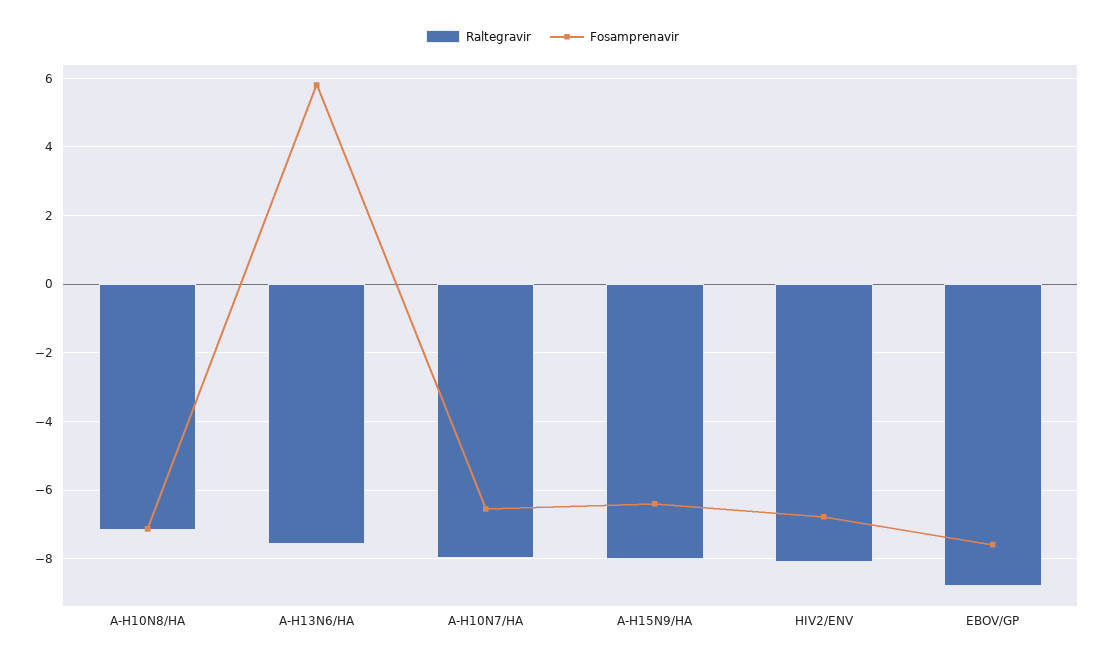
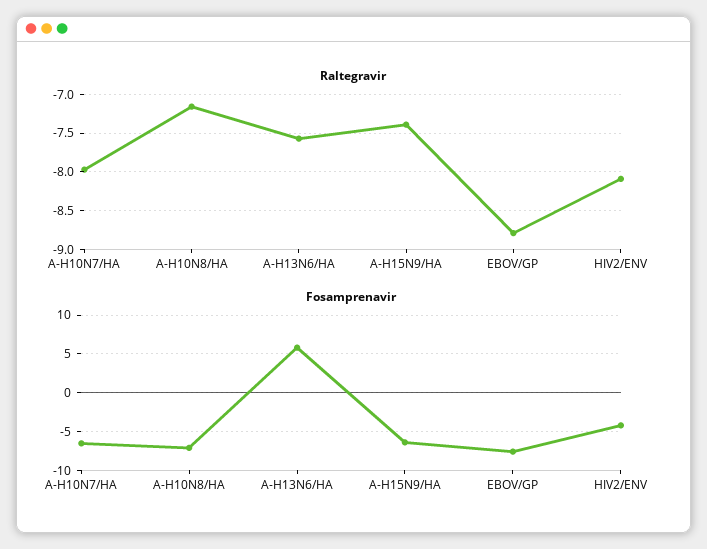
  {
    "Raltegravir": {
      "A-H10N8/HA": -7.2,
      "A-H13N6/HA": -7.6,
      "A-H10N7/HA": -8,
-     "A-H15N9/HA": -8,
+     "A-H15N9/HA": -7.4,
      "HIV2/ENV": -8.1,
      "EBOV/GP": -8.8
    },
    "Fosamprenavir": {
      "A-H10N8/HA": -7.2,
      "A-H13N6/HA": 5.8,
      "A-H10N7/HA": -6.6,
      "A-H15N9/HA": -6.4,
-     "HIV2/ENV": -6.8,
+     "HIV2/ENV": -4,
      "EBOV/GP": -7.6
    }
  }

